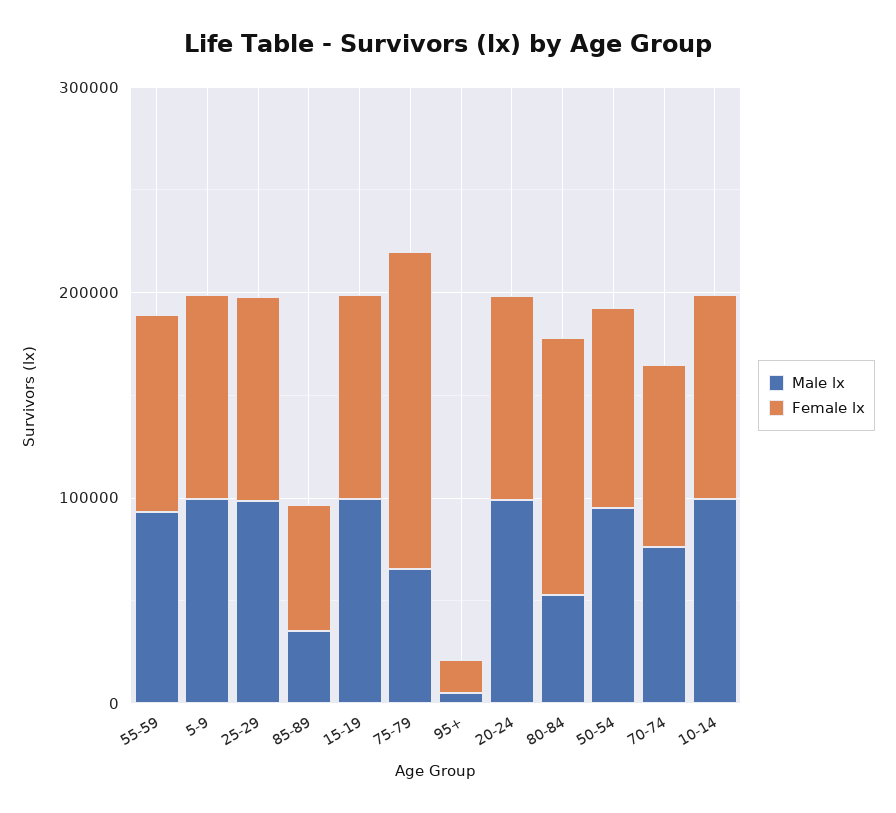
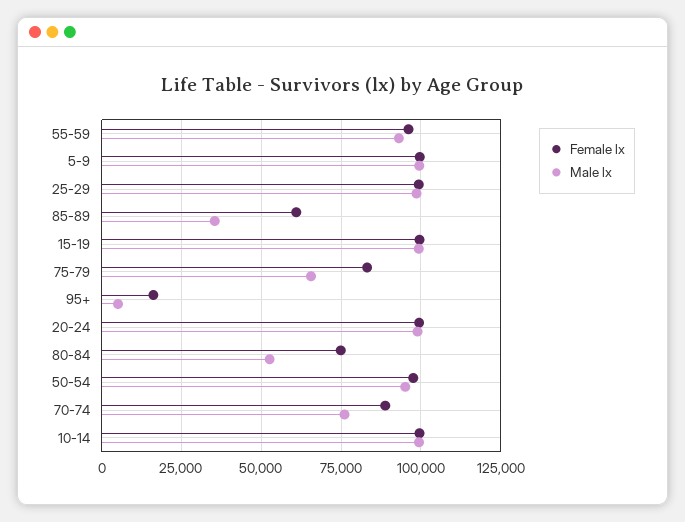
  {
    "Male lx": {
      "55-59": 92500,
      "5-9": 100000,
      "25-29": 97500,
      "85-89": 35000,
      "15-19": 100000,
      "75-79": 65000,
      "95+": 5000,
      "20-24": 100000,
      "80-84": 52500,
      "50-54": 95000,
      "70-74": 75000,
      "10-14": 100000
    },
    "Female lx": {
      "55-59": 95000,
      "5-9": 100000,
      "25-29": 100000,
      "85-89": 60000,
      "15-19": 100000,
-     "75-79": 160000,
+     "75-79": 82500,
      "95+": 15000,
      "20-24": 100000,
-     "80-84": 120000,
+     "80-84": 75000,
      "50-54": 97500,
      "70-74": 90000,
      "10-14": 100000
    }
  }

